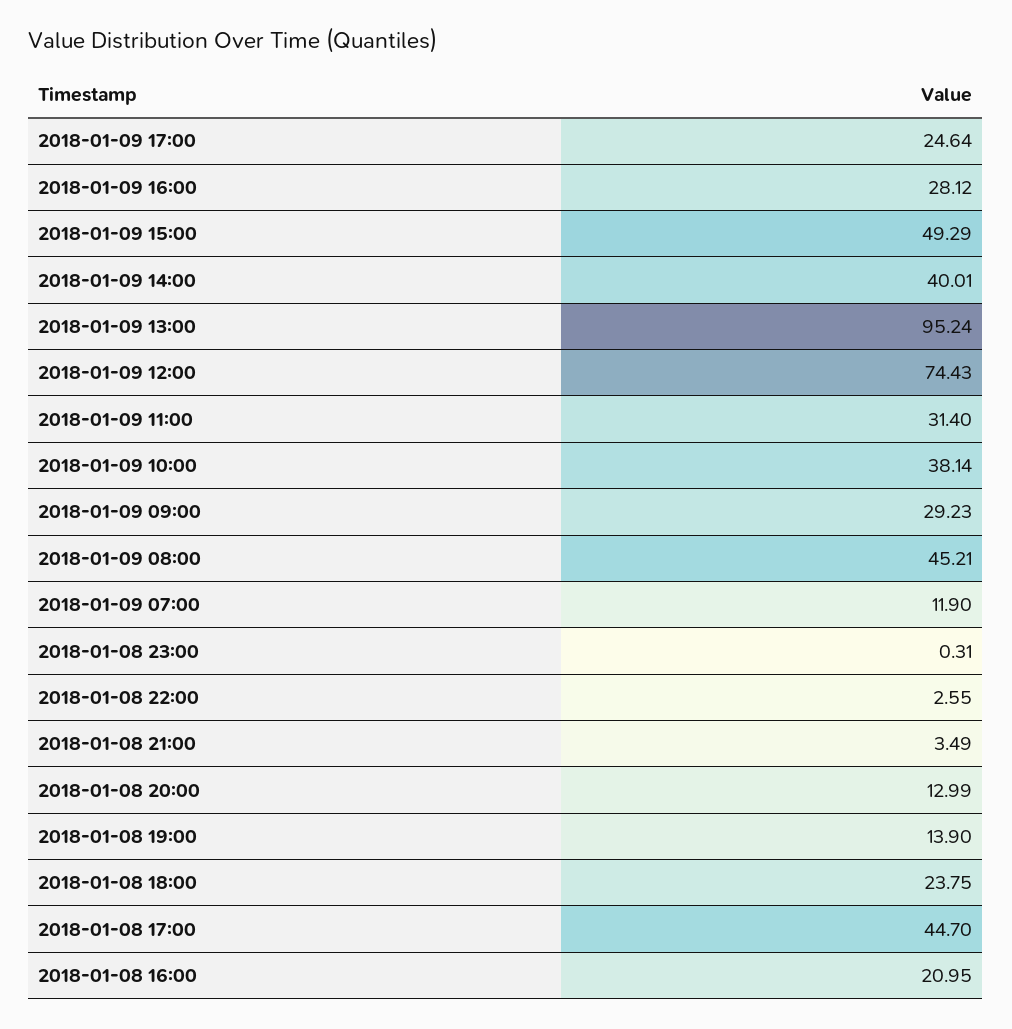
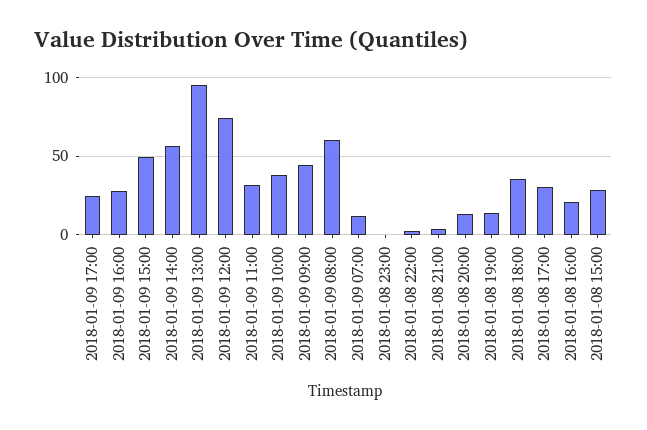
  {
    "2018-01-09 17:00": 24.64,
    "2018-01-09 16:00": 28.12,
    "2018-01-09 15:00": 49.29,
-   "2018-01-09 14:00": 40.01,
+   "2018-01-09 14:00": 55,
    "2018-01-09 13:00": 95.24,
    "2018-01-09 12:00": 74.43,
    "2018-01-09 11:00": 31.4,
    "2018-01-09 10:00": 38.14,
-   "2018-01-09 09:00": 29.23,
+   "2018-01-09 09:00": 45,
-   "2018-01-09 08:00": 45.21,
+   "2018-01-09 08:00": 60,
    "2018-01-09 07:00": 11.9,
    "2018-01-08 23:00": 0.31,
    "2018-01-08 22:00": 2.55,
    "2018-01-08 21:00": 3.49,
    "2018-01-08 20:00": 12.99,
    "2018-01-08 19:00": 13.9,
-   "2018-01-08 18:00": 23.75,
+   "2018-01-08 18:00": 35,
-   "2018-01-08 17:00": 44.7,
+   "2018-01-08 17:00": 30,
-   "2018-01-08 16:00": 20.95
+   "2018-01-08 16:00": 20.95,
+   "2018-01-08 15:00": 30
  }

